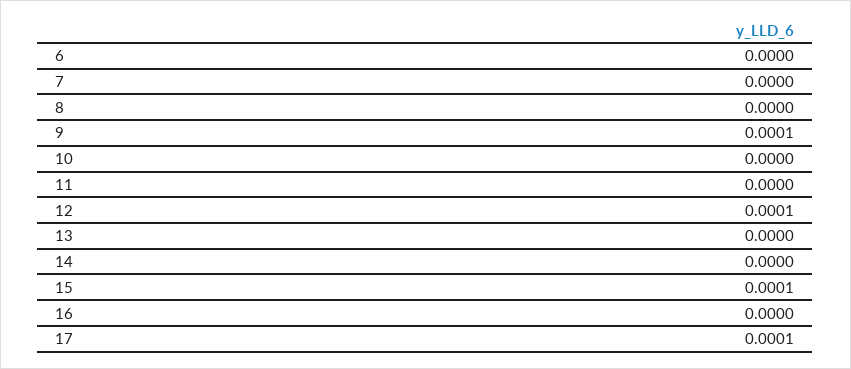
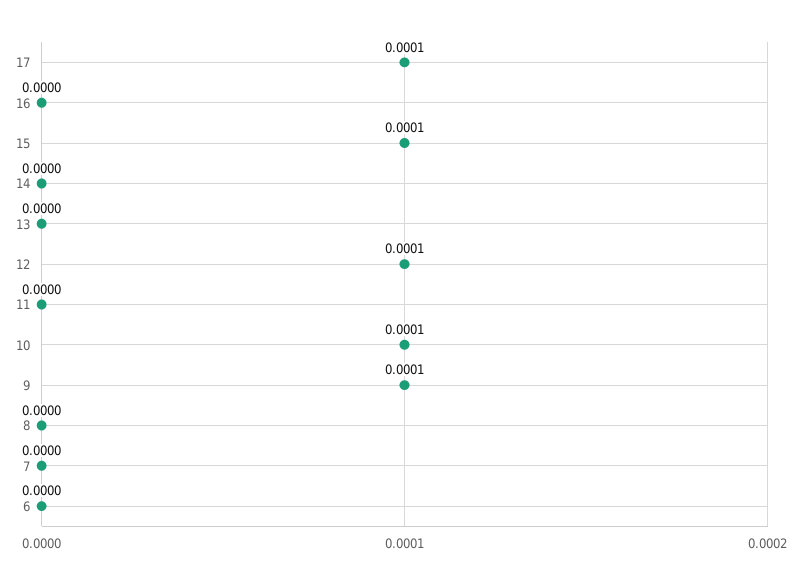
  {
    "6": 0,
    "7": 0,
    "8": 0,
    "9": 0.0001,
-   "10": 0,
+   "10": 0.0001,
    "11": 0,
    "12": 0.0001,
    "13": 0,
    "14": 0,
    "15": 0.0001,
    "16": 0,
    "17": 0.0001
  }

